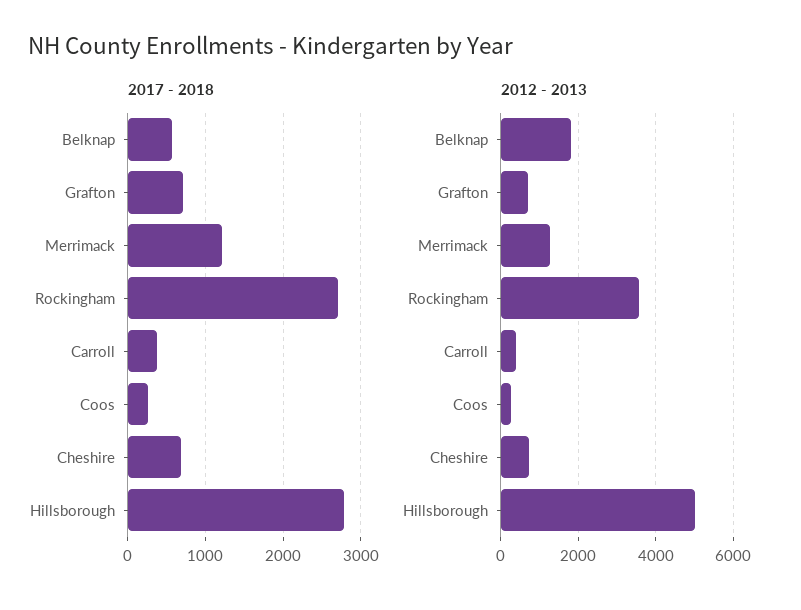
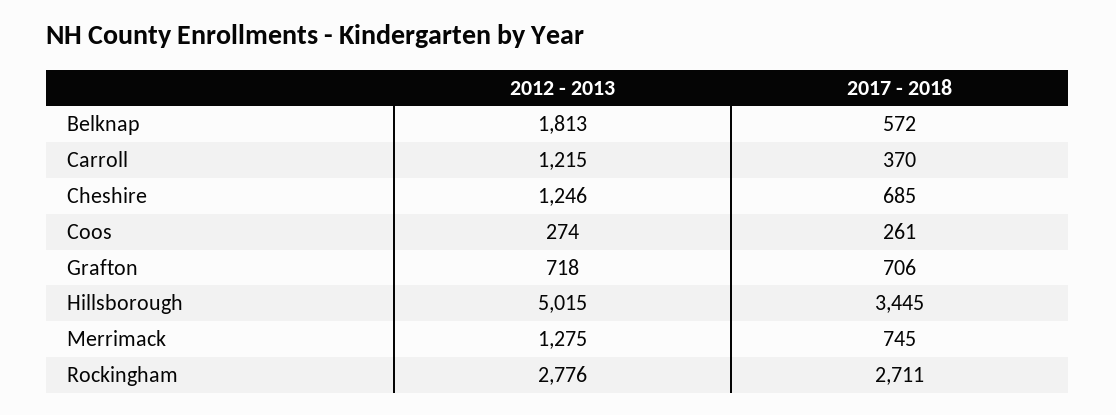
  {
    "2017 - 2018": {
      "Belknap": 572,
      "Grafton": 706,
-     "Merrimack": 1200,
+     "Merrimack": 745,
      "Rockingham": 2711,
      "Carroll": 370,
      "Coos": 261,
      "Cheshire": 685,
-     "Hillsborough": 2800
+     "Hillsborough": 3445
    },
    "2012 - 2013": {
      "Belknap": 1813,
      "Grafton": 718,
      "Merrimack": 1275,
-     "Rockingham": 3600,
+     "Rockingham": 2776,
-     "Carroll": 400,
+     "Carroll": 1215,
      "Coos": 274,
-     "Cheshire": 800,
+     "Cheshire": 1246,
      "Hillsborough": 5015
    }
  }

